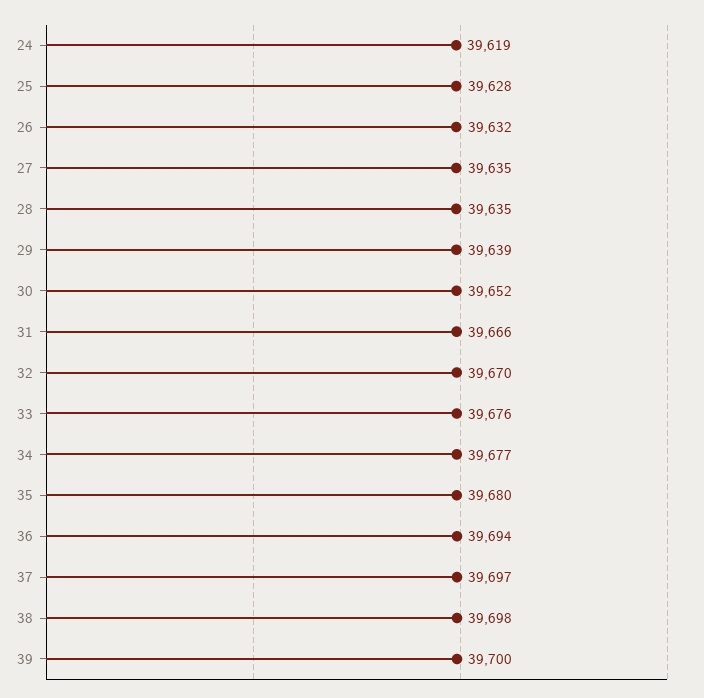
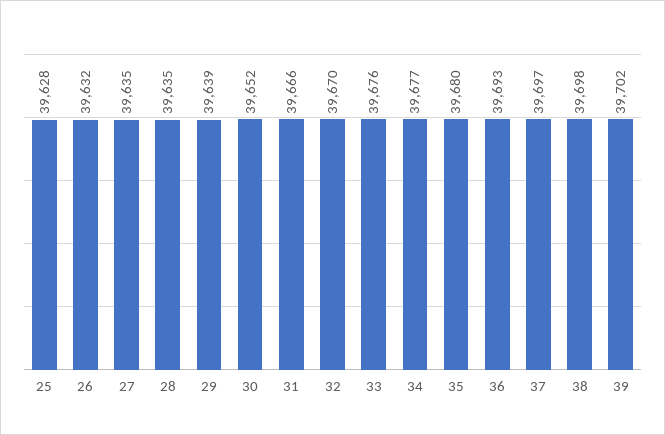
  {
-   "24": 39619,
    "25": 39628,
    "26": 39632,
    "27": 39635,
    "28": 39635,
    "29": 39639,
    "30": 39652,
    "31": 39666,
    "32": 39670,
    "33": 39676,
    "34": 39677,
    "35": 39680,
-   "36": 39694,
+   "36": 39693,
    "37": 39697,
    "38": 39698,
-   "39": 39700
+   "39": 39702
  }

